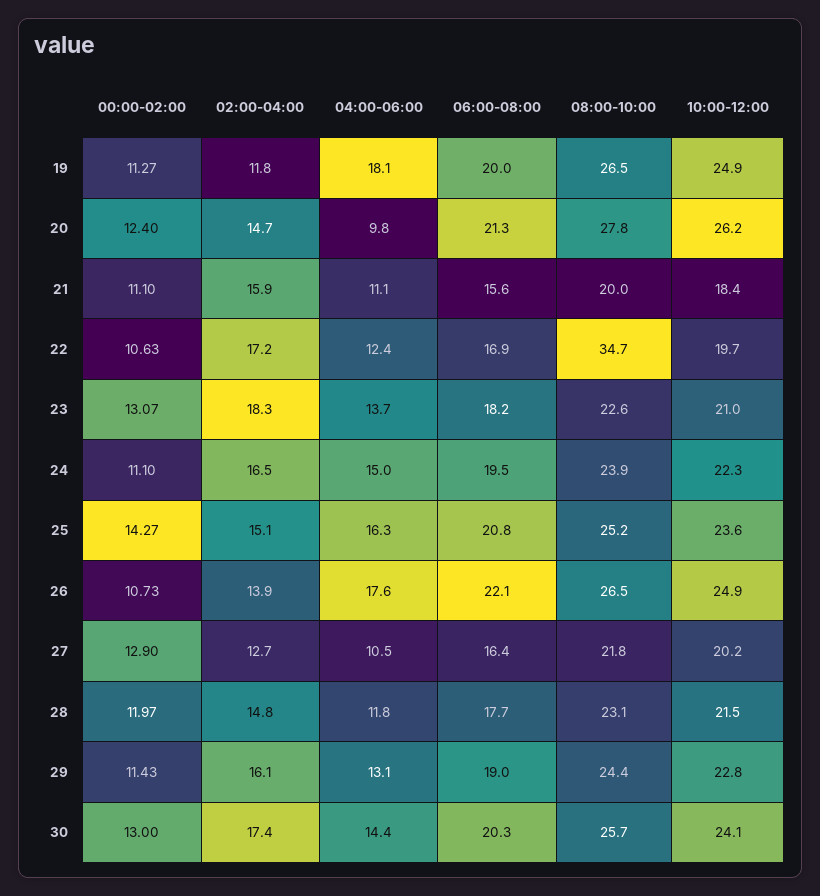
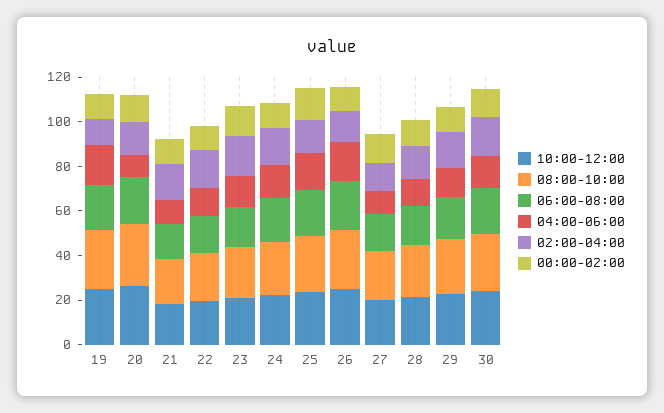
  {
    "00:00-02:00": {
      "19": 11.27,
      "20": 12.4,
      "21": 11.1,
      "22": 10.63,
      "23": 13.07,
      "24": 11.1,
      "25": 14.27,
      "26": 10.73,
      "27": 12.9,
      "28": 11.97,
      "29": 11.43,
      "30": 13
    },
    "02:00-04:00": {
      "19": 11.8,
      "20": 14.7,
      "21": 15.9,
      "22": 17.2,
      "23": 18.3,
      "24": 16.5,
      "25": 15.1,
      "26": 13.9,
      "27": 12.7,
      "28": 14.8,
      "29": 16.1,
      "30": 17.4
    },
    "04:00-06:00": {
      "19": 18.1,
      "20": 9.8,
      "21": 11.1,
      "22": 12.4,
      "23": 13.7,
      "24": 15,
      "25": 16.3,
      "26": 17.6,
      "27": 10.5,
      "28": 11.8,
      "29": 13.1,
      "30": 14.4
    },
    "06:00-08:00": {
      "19": 20,
      "20": 21.3,
      "21": 15.6,
      "22": 16.9,
      "23": 18.2,
      "24": 19.5,
      "25": 20.8,
      "26": 22.1,
      "27": 16.4,
      "28": 17.7,
      "29": 19,
      "30": 20.3
    },
    "08:00-10:00": {
      "19": 26.5,
      "20": 27.8,
      "21": 20,
-     "22": 34.7,
+     "22": 20,
      "23": 22.6,
      "24": 23.9,
      "25": 25.2,
      "26": 26.5,
      "27": 21.8,
      "28": 23.1,
      "29": 24.4,
      "30": 25.7
    },
    "10:00-12:00": {
      "19": 24.9,
      "20": 26.2,
      "21": 18.4,
      "22": 19.7,
      "23": 21,
      "24": 22.3,
      "25": 23.6,
      "26": 24.9,
      "27": 20.2,
      "28": 21.5,
      "29": 22.8,
      "30": 24.1
    }
  }

